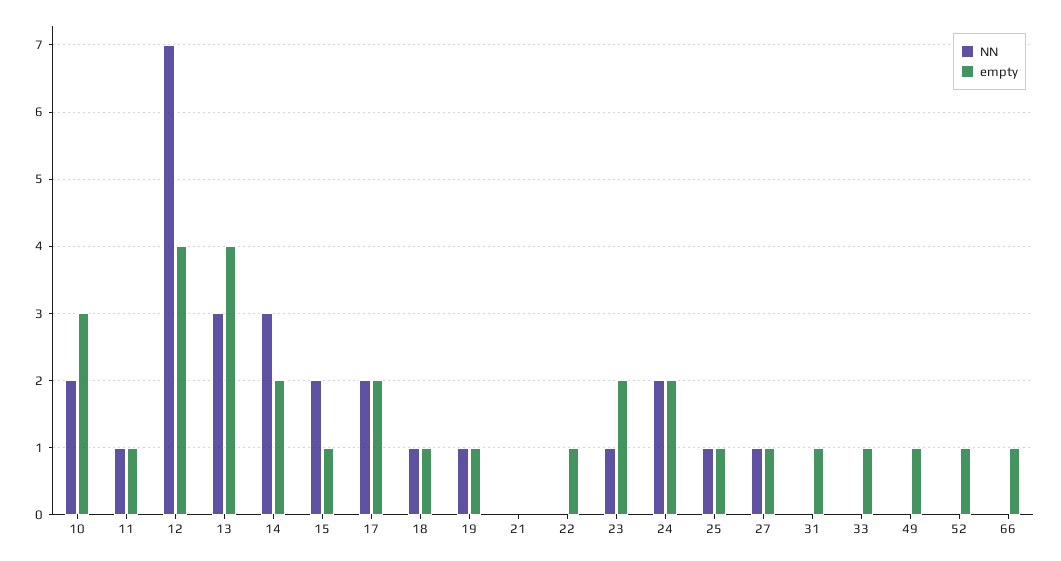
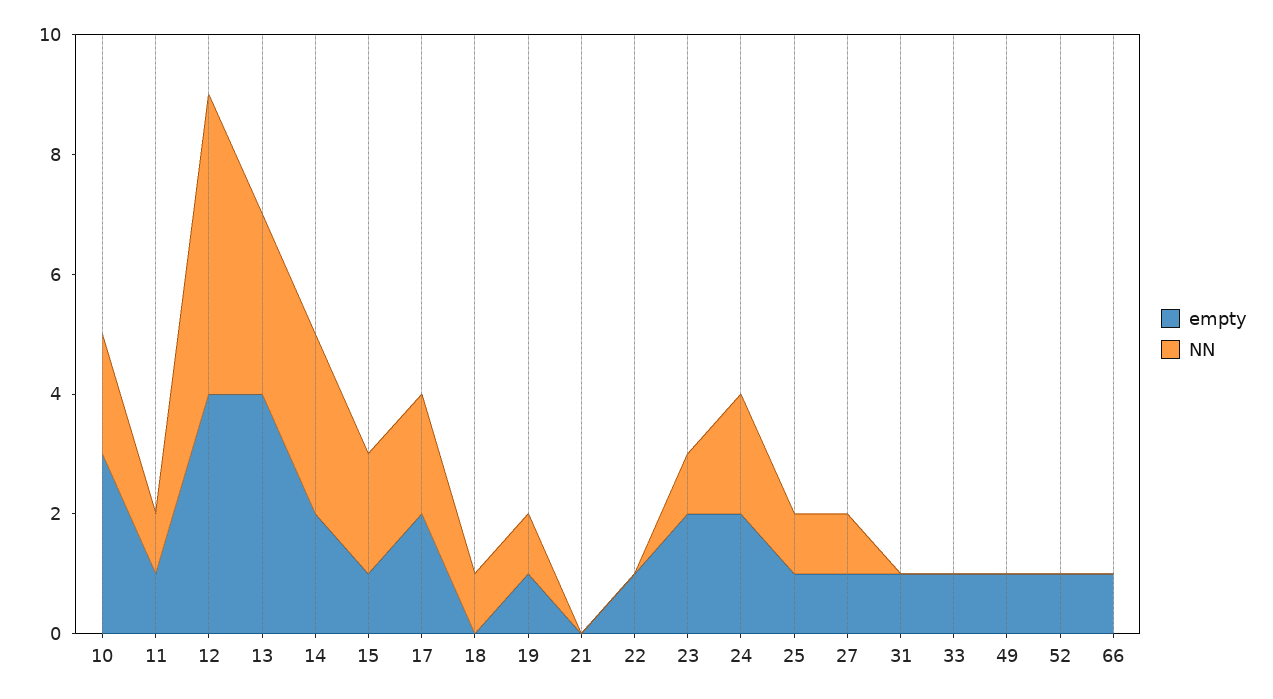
  {
    "NN": {
      "10": 2,
      "11": 1,
-     "12": 7,
+     "12": 5,
      "13": 3,
      "14": 3,
      "15": 2,
      "17": 2,
      "18": 1,
      "19": 1,
      "21": 0,
      "22": 0,
      "23": 1,
      "24": 2,
      "25": 1,
      "27": 1,
      "31": 0,
      "33": 0,
      "49": 0,
      "52": 0,
      "66": 0
    },
    "empty": {
      "10": 3,
      "11": 1,
      "12": 4,
      "13": 4,
      "14": 2,
      "15": 1,
      "17": 2,
-     "18": 1,
+     "18": 0,
      "19": 1,
      "21": 0,
      "22": 1,
      "23": 2,
      "24": 2,
      "25": 1,
      "27": 1,
      "31": 1,
      "33": 1,
      "49": 1,
      "52": 1,
      "66": 1
    }
  }

